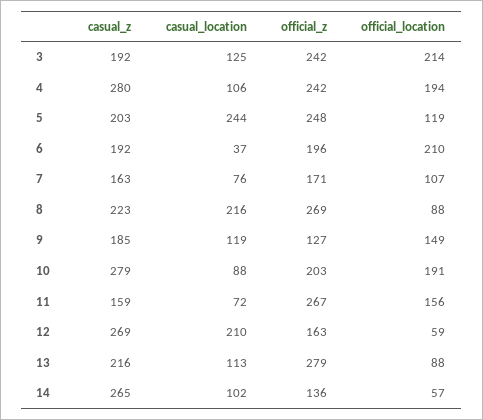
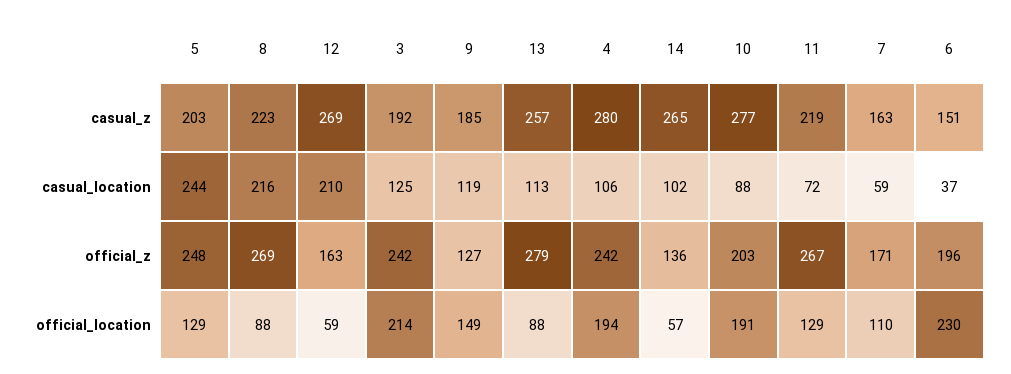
  {
    "casual_z": {
      "3": 192,
      "4": 280,
      "5": 203,
-     "6": 192,
+     "6": 151,
      "7": 163,
      "8": 223,
      "9": 185,
-     "10": 279,
+     "10": 277,
-     "11": 159,
+     "11": 219,
      "12": 269,
-     "13": 216,
+     "13": 257,
      "14": 265
    },
    "casual_location": {
      "3": 125,
      "4": 106,
      "5": 244,
      "6": 37,
-     "7": 76,
+     "7": 59,
      "8": 216,
      "9": 119,
      "10": 88,
      "11": 72,
      "12": 210,
      "13": 113,
      "14": 102
    },
    "official_z": {
      "3": 242,
      "4": 242,
      "5": 248,
      "6": 196,
      "7": 171,
      "8": 269,
      "9": 127,
      "10": 203,
      "11": 267,
      "12": 163,
      "13": 279,
      "14": 136
    },
    "official_location": {
      "3": 214,
      "4": 194,
-     "5": 119,
+     "5": 129,
-     "6": 210,
+     "6": 230,
-     "7": 107,
+     "7": 110,
      "8": 88,
      "9": 149,
      "10": 191,
-     "11": 156,
+     "11": 129,
      "12": 59,
      "13": 88,
      "14": 57
    }
  }

